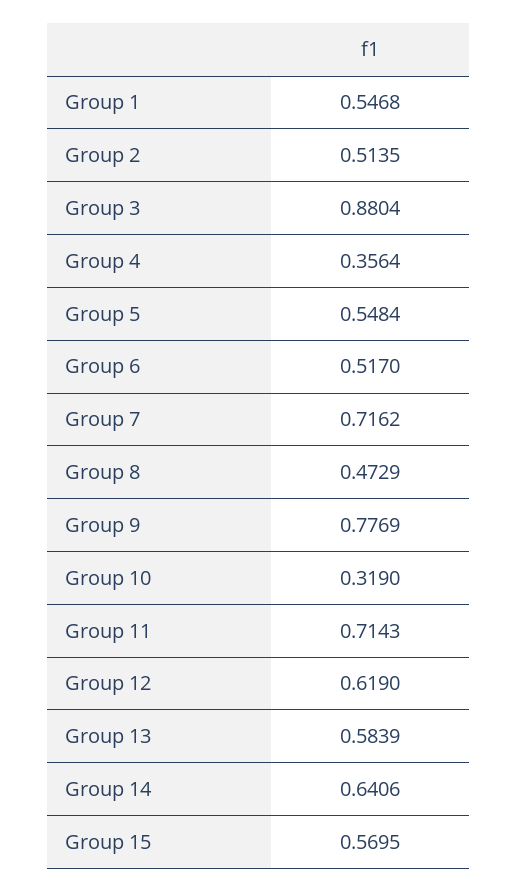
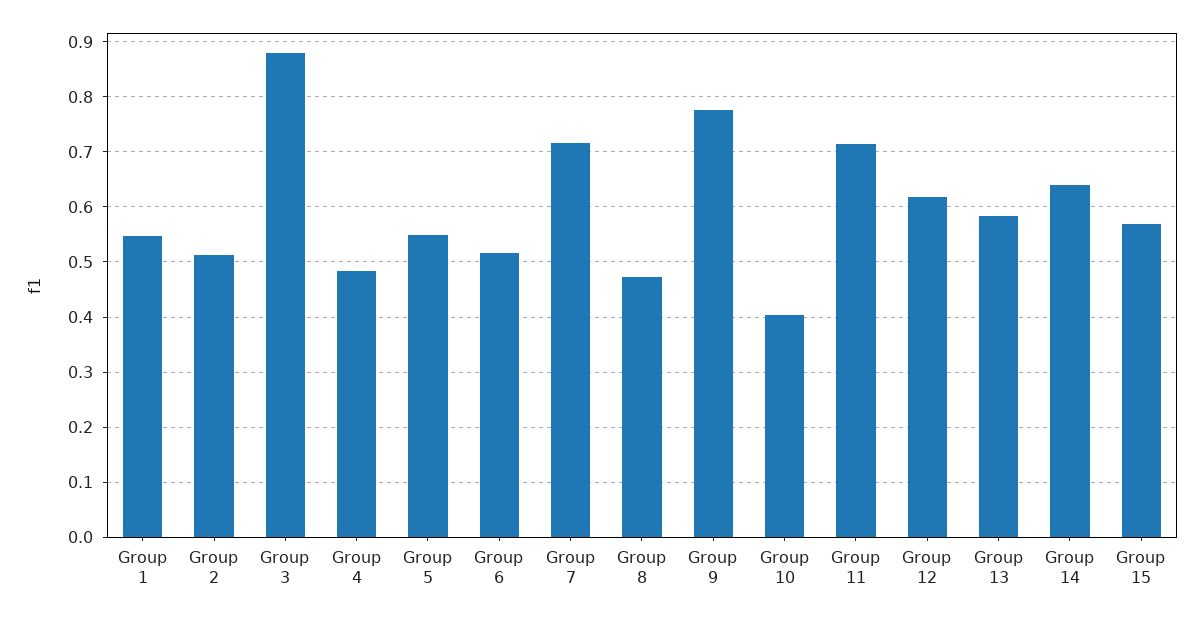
  {
    "Group 1": 0.5468,
    "Group 2": 0.5135,
    "Group 3": 0.8804,
-   "Group 4": 0.3564,
+   "Group 4": 0.48,
    "Group 5": 0.5484,
    "Group 6": 0.517,
    "Group 7": 0.7162,
    "Group 8": 0.4729,
    "Group 9": 0.7769,
-   "Group 10": 0.319,
+   "Group 10": 0.4,
    "Group 11": 0.7143,
    "Group 12": 0.619,
    "Group 13": 0.5839,
    "Group 14": 0.6406,
    "Group 15": 0.5695
  }

